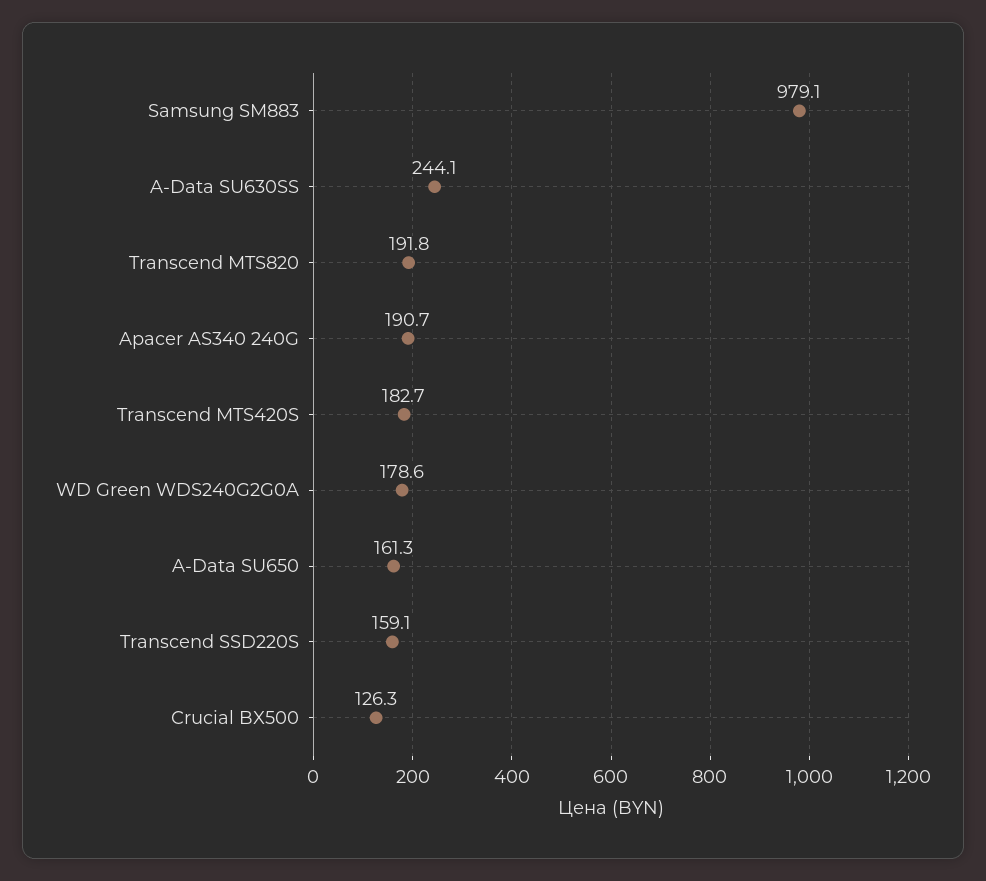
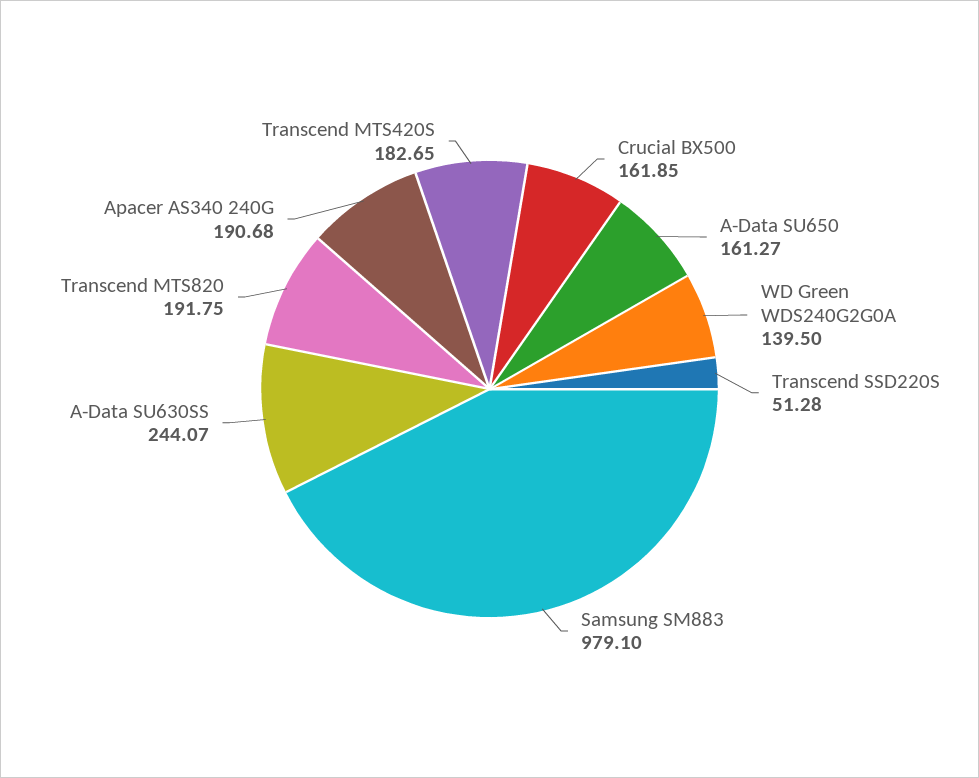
  {
    "Samsung SM883": 979.1,
    "A-Data SU630SS": 244.07,
    "Transcend MTS820": 191.75,
    "Apacer AS340 240G": 190.68,
    "Transcend MTS420S": 182.65,
-   "WD Green WDS240G2G0A": 178.6,
+   "WD Green WDS240G2G0A": 139.5,
    "A-Data SU650": 161.27,
-   "Transcend SSD220S": 159.1,
+   "Transcend SSD220S": 51.28,
-   "Crucial BX500": 126.3
+   "Crucial BX500": 161.85
  }

